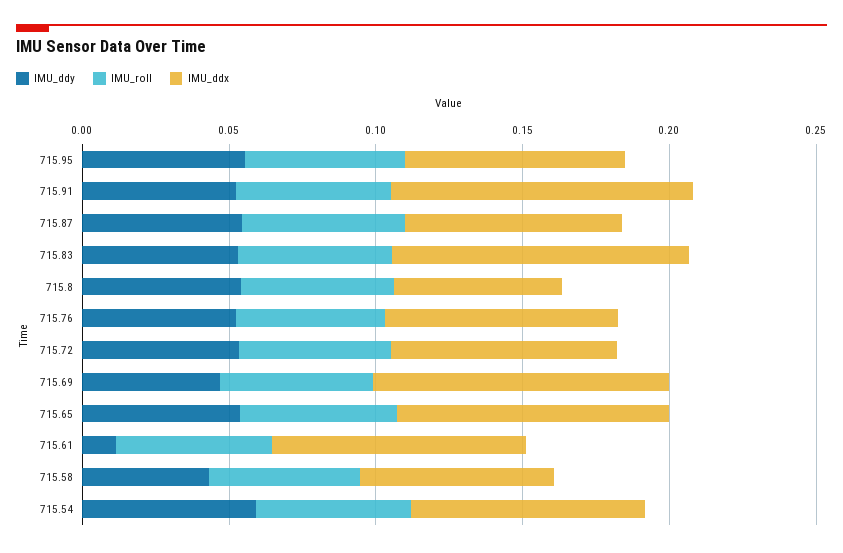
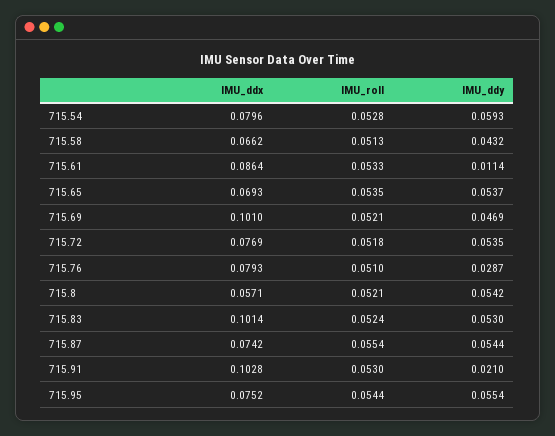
  {
    "IMU_ddy": {
      "715.95": 0.0554,
-     "715.91": 0.05,
+     "715.91": 0.021,
      "715.87": 0.0544,
      "715.83": 0.053,
      "715.8": 0.0542,
-     "715.76": 0.05,
+     "715.76": 0.0287,
      "715.72": 0.0535,
      "715.69": 0.0469,
      "715.65": 0.0537,
      "715.61": 0.0114,
      "715.58": 0.0432,
      "715.54": 0.0593
    },
    "IMU_roll": {
      "715.95": 0.0544,
      "715.91": 0.053,
      "715.87": 0.0554,
      "715.83": 0.0524,
      "715.8": 0.0521,
      "715.76": 0.051,
      "715.72": 0.0518,
      "715.69": 0.0521,
      "715.65": 0.0535,
      "715.61": 0.0533,
      "715.58": 0.0513,
      "715.54": 0.0528
    },
    "IMU_ddx": {
      "715.95": 0.0752,
      "715.91": 0.1028,
      "715.87": 0.0742,
      "715.83": 0.1014,
      "715.8": 0.0571,
      "715.76": 0.0793,
      "715.72": 0.0769,
      "715.69": 0.101,
-     "715.65": 0.09,
+     "715.65": 0.0693,
      "715.61": 0.0864,
      "715.58": 0.0662,
      "715.54": 0.0796
    }
  }

